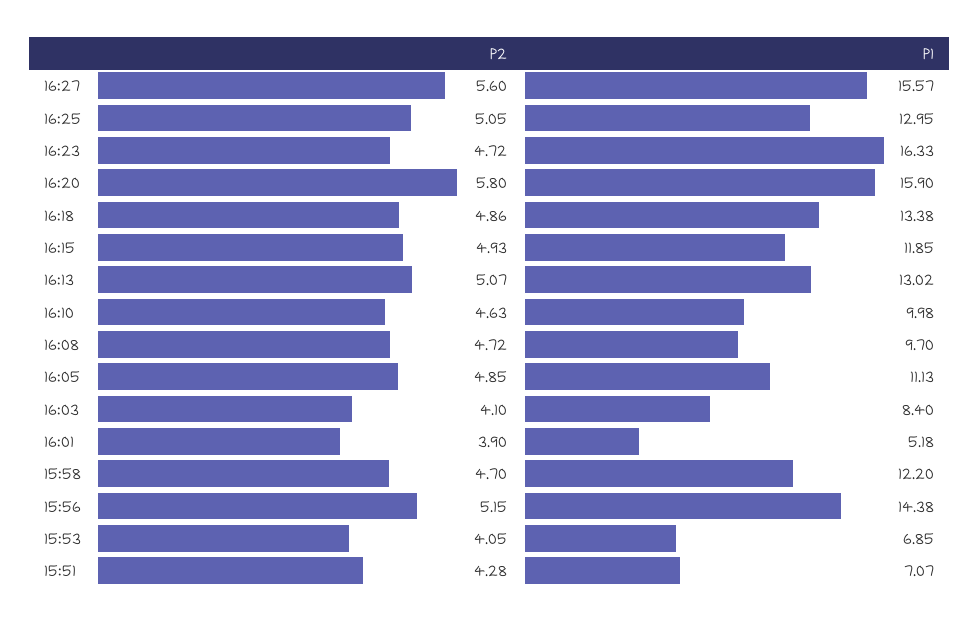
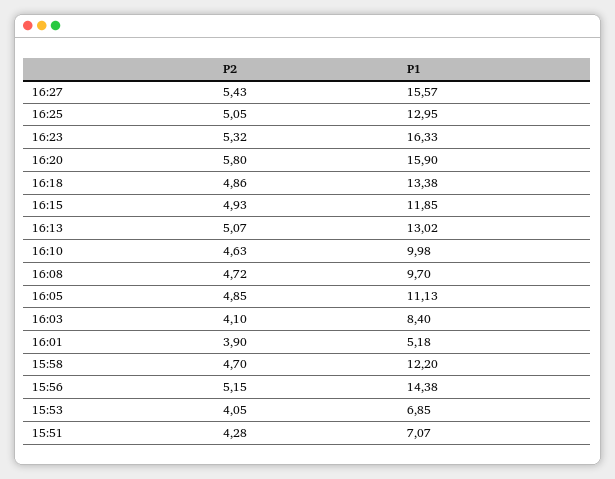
  {
    "P2": {
-     "16:27": 5.6,
+     "16:27": 5.43,
      "16:25": 5.05,
-     "16:23": 4.72,
+     "16:23": 5.32,
      "16:20": 5.8,
      "16:18": 4.86,
      "16:15": 4.93,
      "16:13": 5.07,
      "16:10": 4.63,
      "16:08": 4.72,
      "16:05": 4.85,
      "16:03": 4.1,
      "16:01": 3.9,
      "15:58": 4.7,
      "15:56": 5.15,
      "15:53": 4.05,
      "15:51": 4.28
    },
    "P1": {
      "16:27": 15.57,
      "16:25": 12.95,
      "16:23": 16.33,
      "16:20": 15.9,
      "16:18": 13.38,
      "16:15": 11.85,
      "16:13": 13.02,
      "16:10": 9.98,
      "16:08": 9.7,
      "16:05": 11.13,
      "16:03": 8.4,
      "16:01": 5.18,
      "15:58": 12.2,
      "15:56": 14.38,
      "15:53": 6.85,
      "15:51": 7.07
    }
  }

